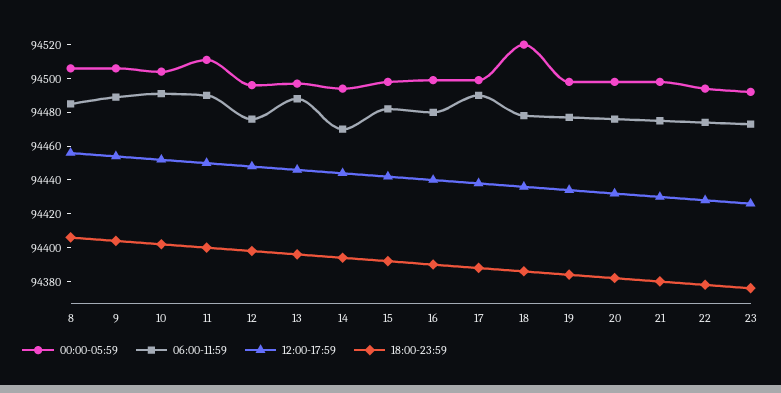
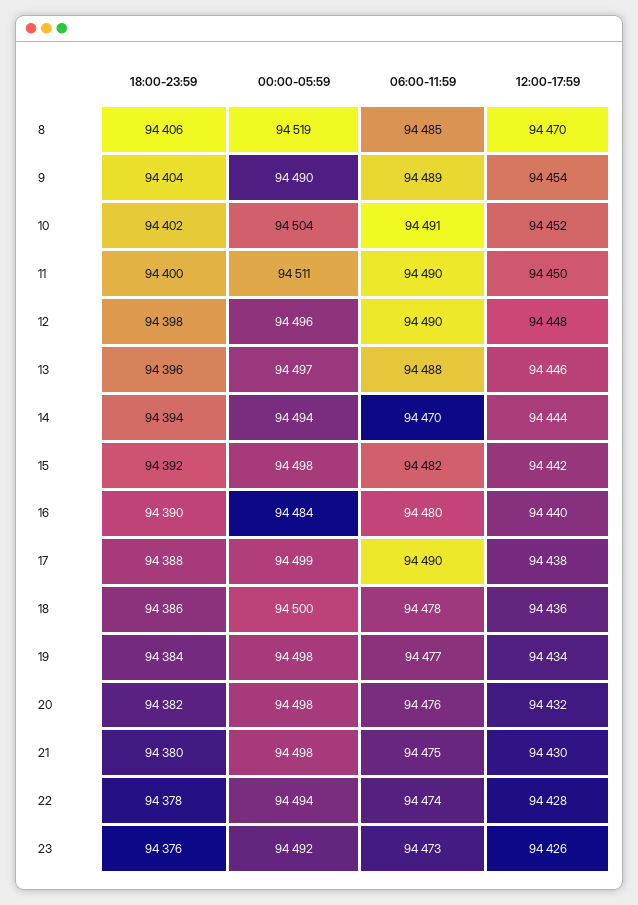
  {
    "00:00-05:59": {
-     "8": 94505,
+     "8": 94519,
-     "9": 94505,
+     "9": 94490,
      "10": 94504,
      "11": 94511,
      "12": 94496,
      "13": 94497,
      "14": 94494,
      "15": 94498,
-     "16": 94500,
+     "16": 94484,
      "17": 94499,
-     "18": 94520,
+     "18": 94500,
      "19": 94498,
      "20": 94498,
      "21": 94498,
      "22": 94494,
      "23": 94492
    },
    "06:00-11:59": {
      "8": 94485,
      "9": 94489,
      "10": 94491,
      "11": 94490,
-     "12": 94475,
+     "12": 94490,
      "13": 94488,
      "14": 94470,
      "15": 94482,
      "16": 94480,
      "17": 94490,
      "18": 94478,
      "19": 94477,
      "20": 94476,
      "21": 94475,
      "22": 94474,
      "23": 94473
    },
    "12:00-17:59": {
-     "8": 94455,
+     "8": 94470,
      "9": 94454,
      "10": 94452,
      "11": 94450,
      "12": 94448,
      "13": 94446,
      "14": 94444,
      "15": 94442,
      "16": 94440,
      "17": 94438,
      "18": 94436,
      "19": 94434,
      "20": 94432,
      "21": 94430,
      "22": 94428,
      "23": 94426
    },
    "18:00-23:59": {
      "8": 94406,
      "9": 94404,
      "10": 94402,
      "11": 94400,
      "12": 94398,
      "13": 94396,
      "14": 94394,
      "15": 94392,
      "16": 94390,
      "17": 94388,
      "18": 94386,
      "19": 94384,
      "20": 94382,
      "21": 94380,
      "22": 94378,
      "23": 94376
    }
  }

